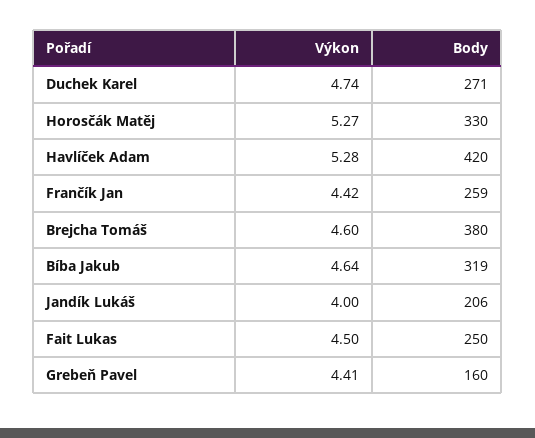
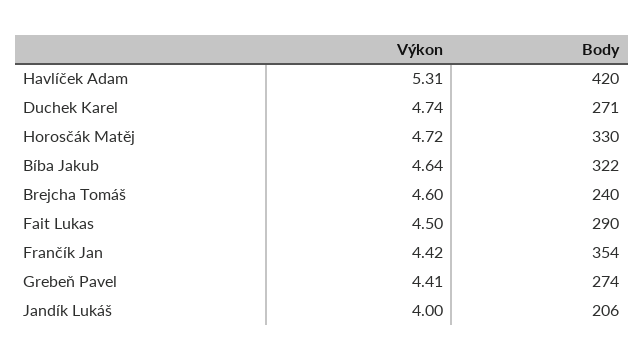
  {
    "Výkon": {
      "Duchek Karel": 4.74,
-     "Horosčák Matěj": 5.27,
+     "Horosčák Matěj": 4.72,
-     "Havlíček Adam": 5.28,
+     "Havlíček Adam": 5.31,
      "Frančík Jan": 4.42,
      "Brejcha Tomáš": 4.6,
      "Bíba Jakub": 4.64,
      "Jandík Lukáš": 4,
      "Fait Lukas": 4.5,
      "Grebeň Pavel": 4.41
    },
    "Body": {
      "Duchek Karel": 271,
      "Horosčák Matěj": 330,
      "Havlíček Adam": 420,
-     "Frančík Jan": 259,
+     "Frančík Jan": 354,
-     "Brejcha Tomáš": 380,
+     "Brejcha Tomáš": 240,
-     "Bíba Jakub": 319,
+     "Bíba Jakub": 322,
      "Jandík Lukáš": 206,
-     "Fait Lukas": 250,
+     "Fait Lukas": 290,
-     "Grebeň Pavel": 160
+     "Grebeň Pavel": 274
    }
  }

